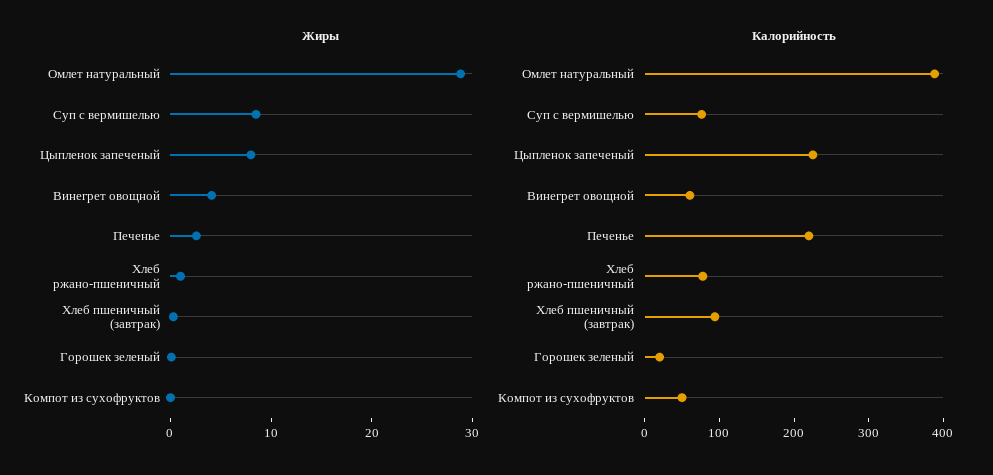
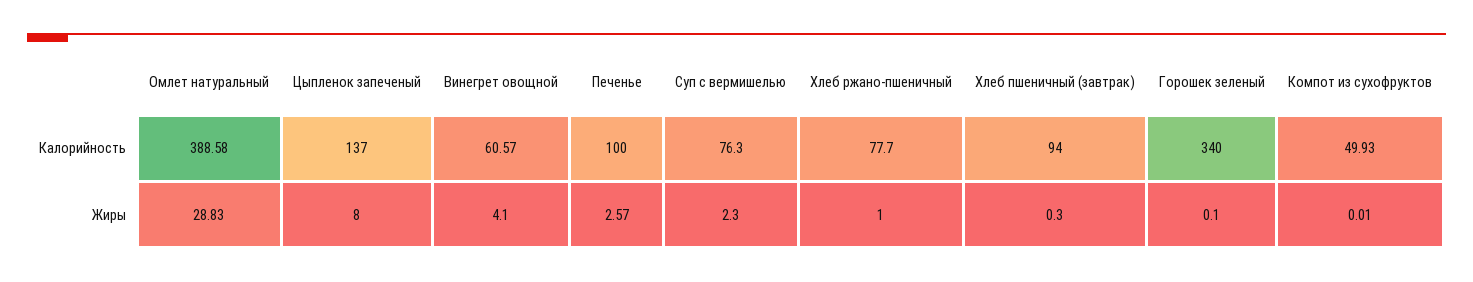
  {
    "Жиры": {
      "Омлет натуральный": 28.83,
-     "Суп с вермишелью": 8,
+     "Суп с вермишелью": 2.3,
      "Цыпленок запеченый": 8,
      "Винегрет овощной": 4.1,
      "Печенье": 2.57,
      "Хлеб ржано-пшеничный": 1,
      "Хлеб пшеничный (завтрак)": 0.3,
      "Горошек зеленый": 0.1,
      "Компот из сухофруктов": 0.01
    },
    "Калорийность": {
      "Омлет натуральный": 388.58,
      "Суп с вермишелью": 76.3,
-     "Цыпленок запеченый": 220,
+     "Цыпленок запеченый": 137,
      "Винегрет овощной": 60.57,
-     "Печенье": 220,
+     "Печенье": 100,
      "Хлеб ржано-пшеничный": 77.7,
      "Хлеб пшеничный (завтрак)": 94,
-     "Горошек зеленый": 20,
+     "Горошек зеленый": 340,
      "Компот из сухофруктов": 49.93
    }
  }

